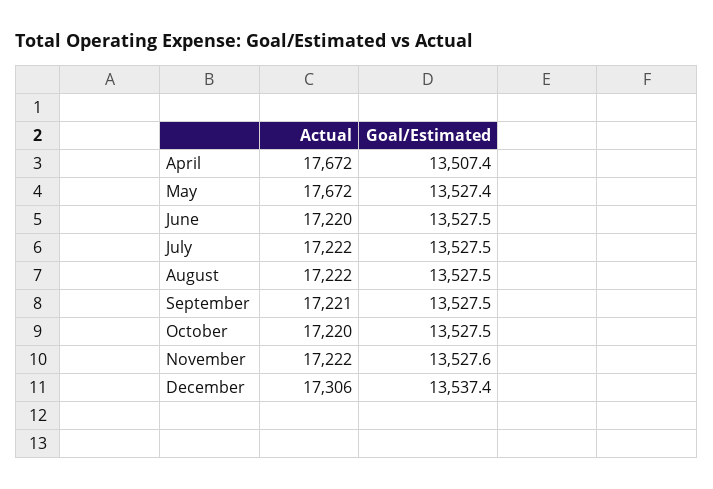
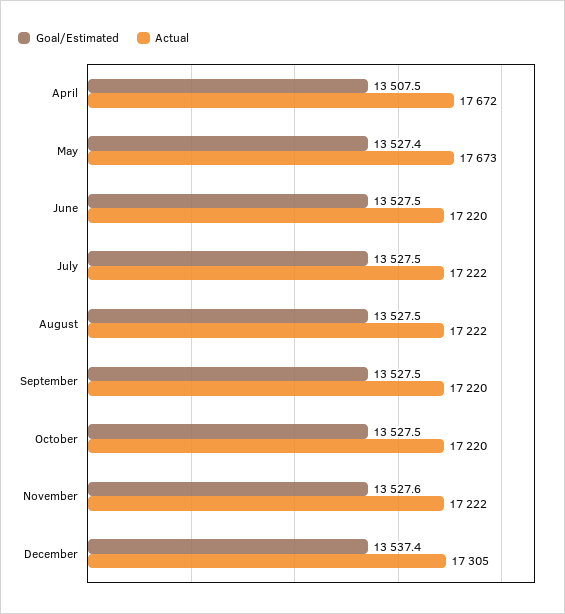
  {
    "Actual": {
      "April": 17672,
-     "May": 17672,
+     "May": 17673,
      "June": 17220,
      "July": 17222,
      "August": 17222,
-     "September": 17221,
+     "September": 17220,
      "October": 17220,
      "November": 17222,
-     "December": 17306
+     "December": 17305
    },
    "Goal/Estimated": {
-     "April": 13507.4,
+     "April": 13507.5,
      "May": 13527.4,
      "June": 13527.5,
      "July": 13527.5,
      "August": 13527.5,
      "September": 13527.5,
      "October": 13527.5,
      "November": 13527.6,
      "December": 13537.4
    }
  }

